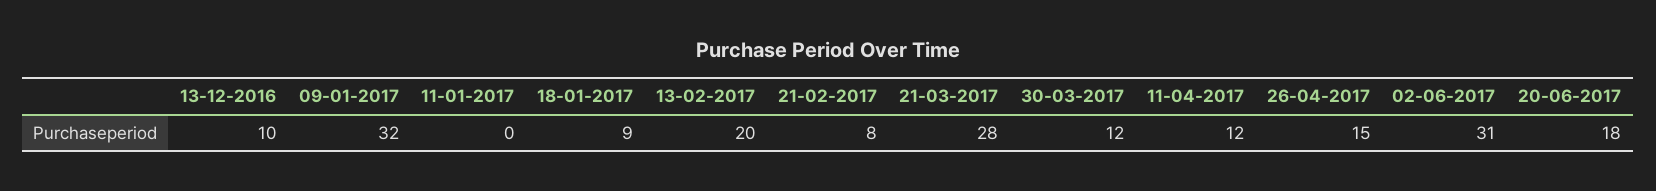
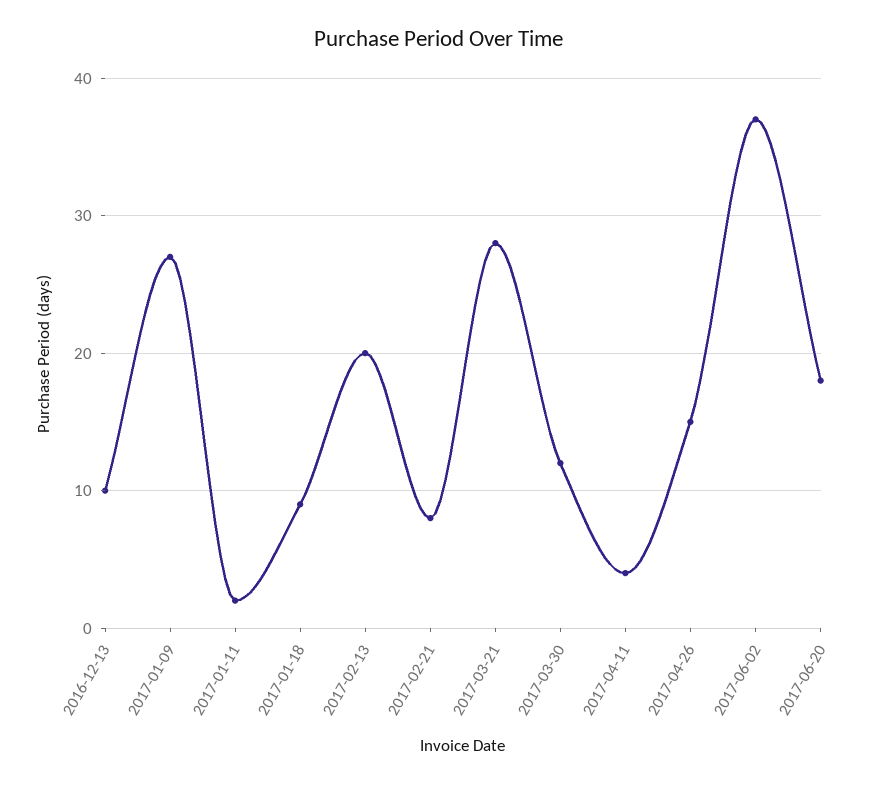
  {
    "13-12-2016": 10,
-   "09-01-2017": 32,
+   "09-01-2017": 27,
-   "11-01-2017": 0,
+   "11-01-2017": 2,
    "18-01-2017": 9,
    "13-02-2017": 20,
    "21-02-2017": 8,
    "21-03-2017": 28,
    "30-03-2017": 12,
-   "11-04-2017": 12,
+   "11-04-2017": 4,
    "26-04-2017": 15,
-   "02-06-2017": 31,
+   "02-06-2017": 37,
    "20-06-2017": 18
  }

